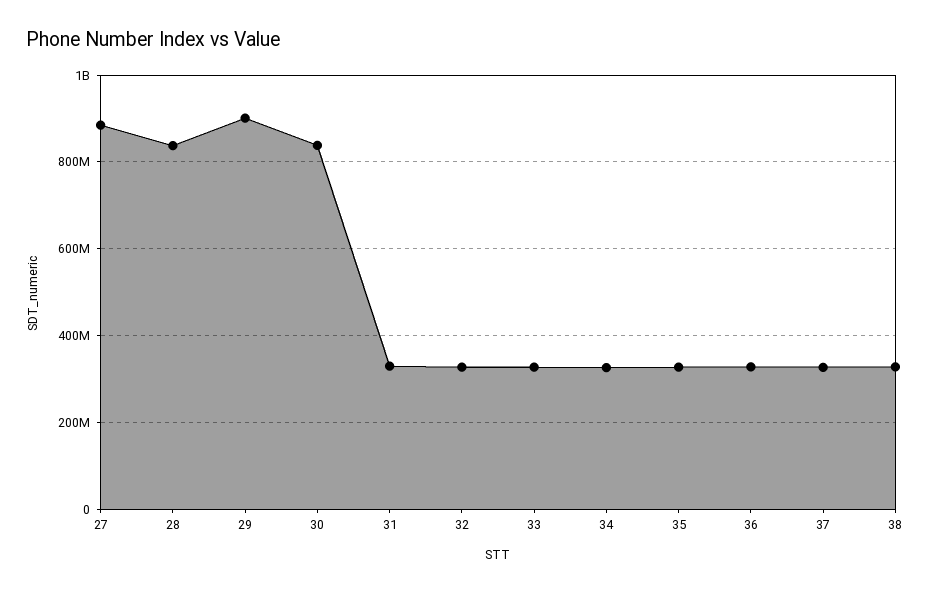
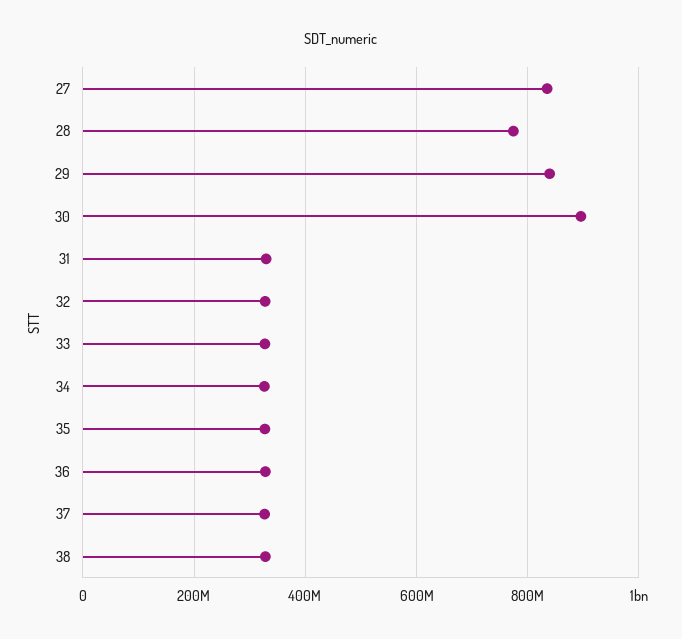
  {
-   "27": 880000000,
+   "27": 840000000,
-   "28": 840000000,
+   "28": 780000000,
-   "29": 900000000,
+   "29": 840000000,
-   "30": 840000000,
+   "30": 900000000,
    "31": 320000000,
    "32": 320000000,
    "33": 320000000,
    "34": 320000000,
    "35": 320000000,
    "36": 320000000,
    "37": 320000000,
    "38": 320000000
  }

